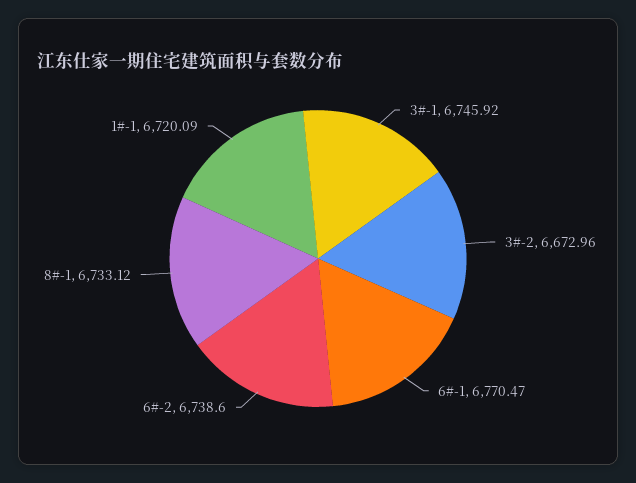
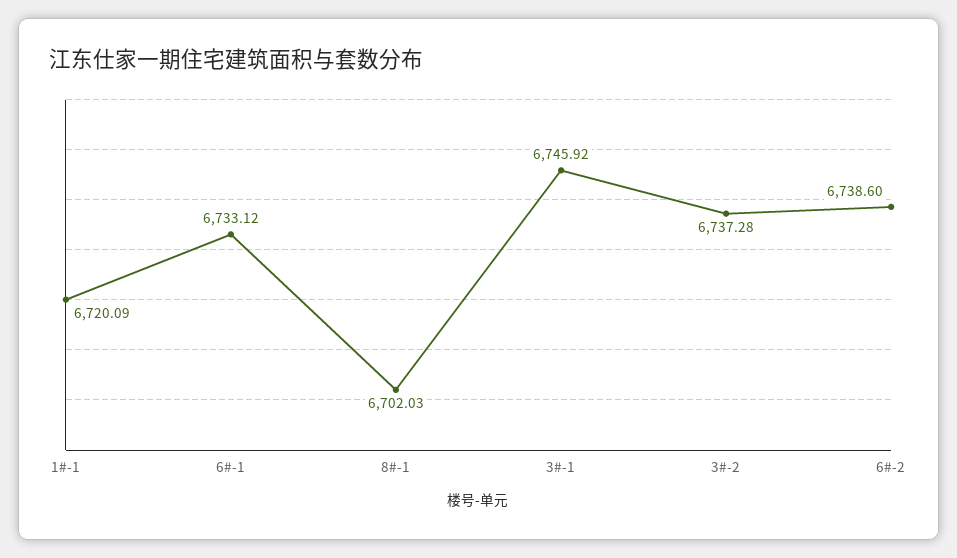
  {
    "3#-1": 6745.92,
-   "3#-2": 6672.96,
+   "3#-2": 6737.28,
-   "6#-1": 6770.47,
+   "6#-1": 6733.12,
    "6#-2": 6738.6,
-   "8#-1": 6733.12,
+   "8#-1": 6702.03,
    "1#-1": 6720.09
  }

